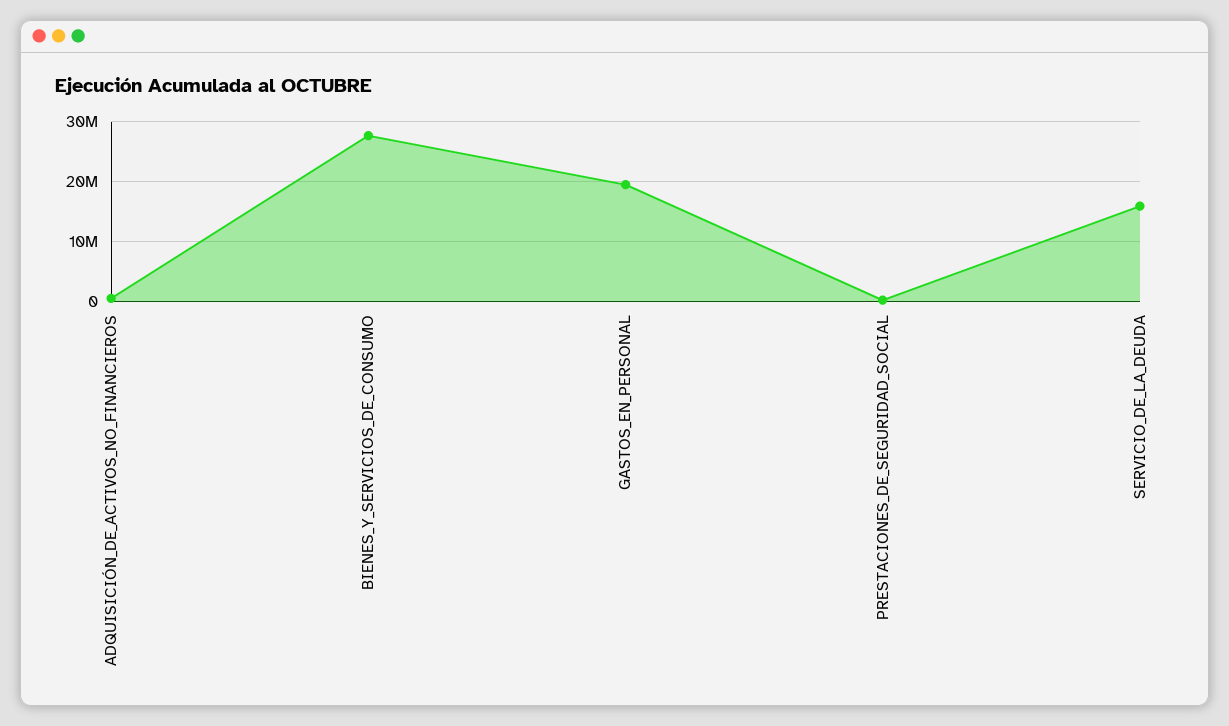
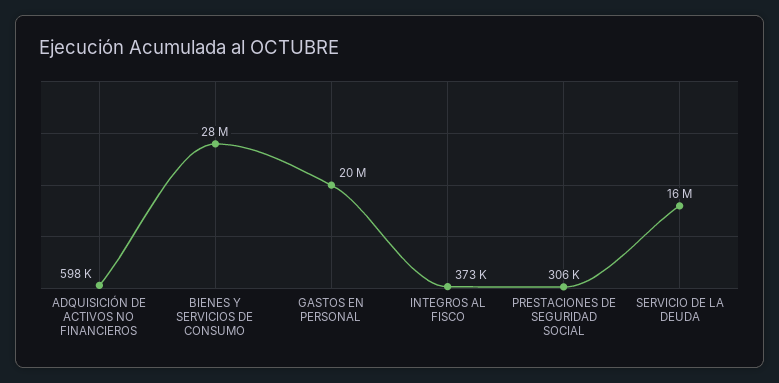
  {
    "ADQUISICIÓN_DE_ACTIVOS_NO_FINANCIEROS": 598000,
    "BIENES_Y_SERVICIOS_DE_CONSUMO": 28000000,
    "GASTOS_EN_PERSONAL": 20000000,
    "PRESTACIONES_DE_SEGURIDAD_SOCIAL": 306000,
-   "SERVICIO_DE_LA_DEUDA": 16000000
+   "SERVICIO_DE_LA_DEUDA": 16000000,
+   "INTEGROS AL FISCO": 373000
  }

